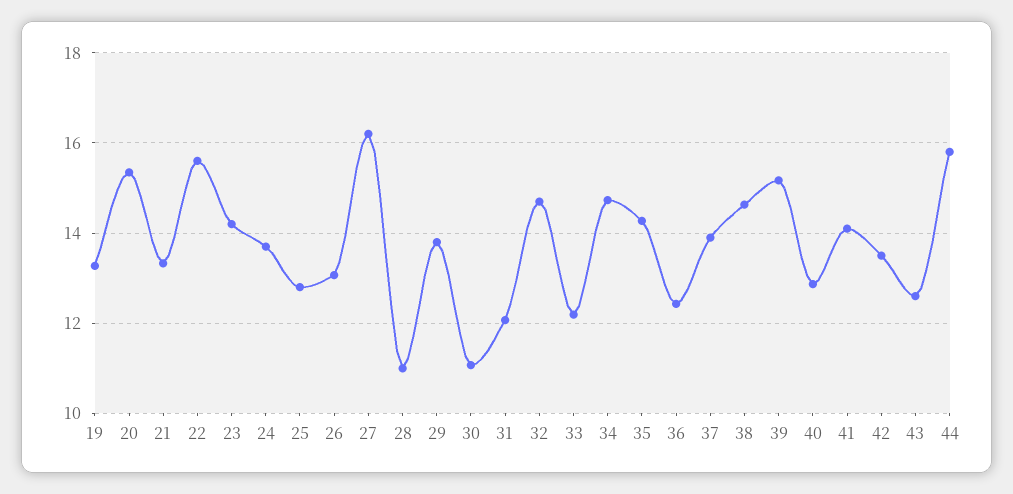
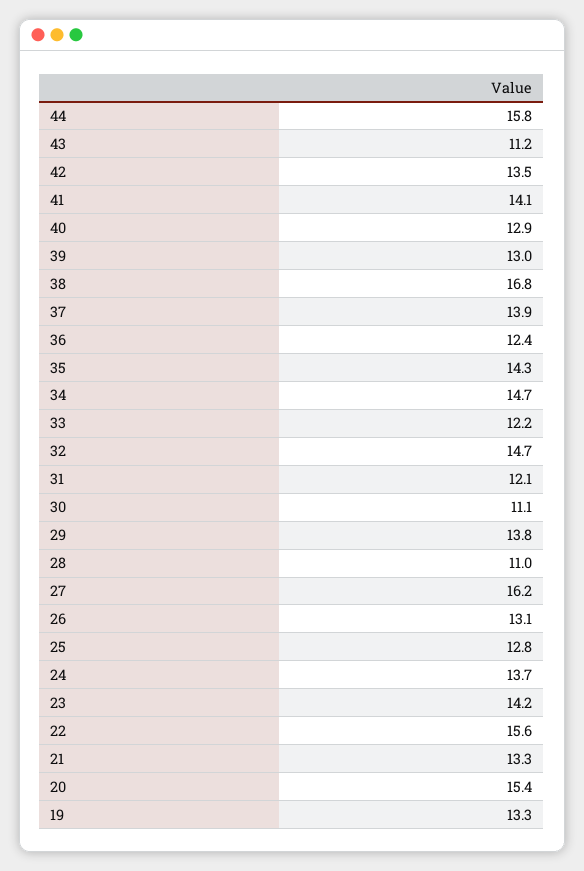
  {
    "19": 13.3,
    "20": 15.4,
    "21": 13.3,
    "22": 15.6,
    "23": 14.2,
    "24": 13.7,
    "25": 12.8,
    "26": 13.1,
    "27": 16.2,
    "28": 11,
    "29": 13.8,
    "30": 11.1,
    "31": 12.1,
    "32": 14.7,
    "33": 12.2,
    "34": 14.7,
    "35": 14.3,
    "36": 12.4,
    "37": 13.9,
-   "38": 14.6,
+   "38": 16.8,
-   "39": 15.2,
+   "39": 13,
    "40": 12.9,
    "41": 14.1,
    "42": 13.5,
-   "43": 12.6,
+   "43": 11.2,
    "44": 15.8
  }

